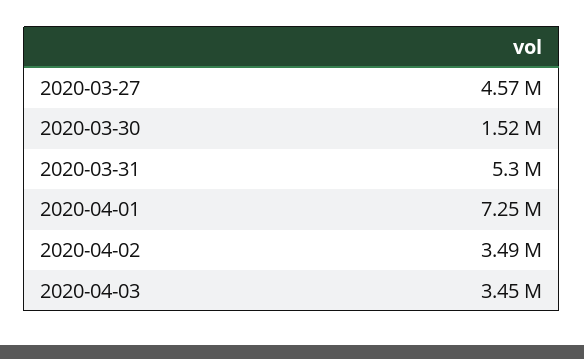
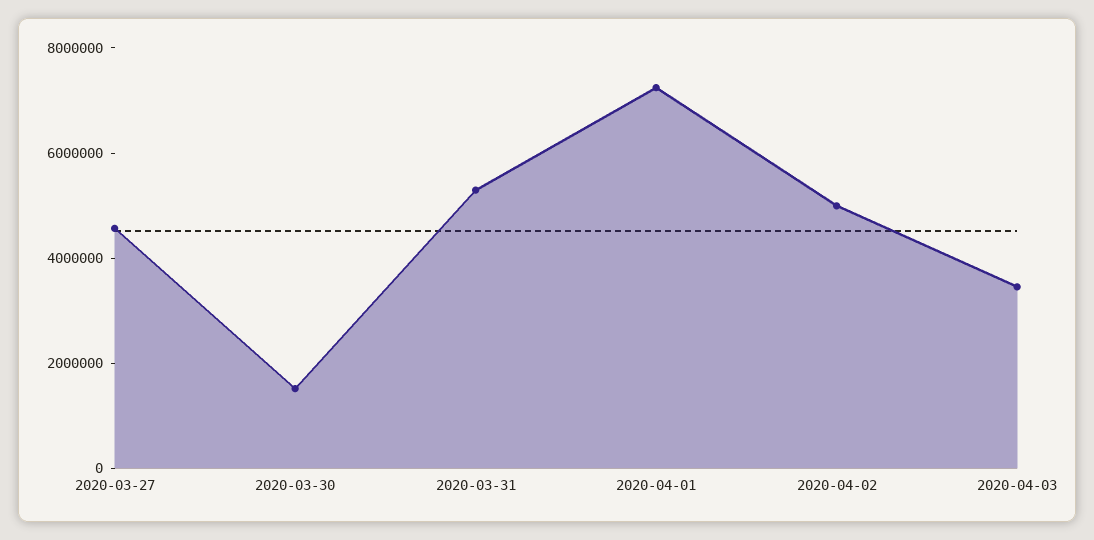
  {
    "2020-03-27": 4570000,
    "2020-03-30": 1520000,
    "2020-03-31": 5300000,
    "2020-04-01": 7250000,
-   "2020-04-02": 3490000,
+   "2020-04-02": 5000000,
    "2020-04-03": 3450000
  }

